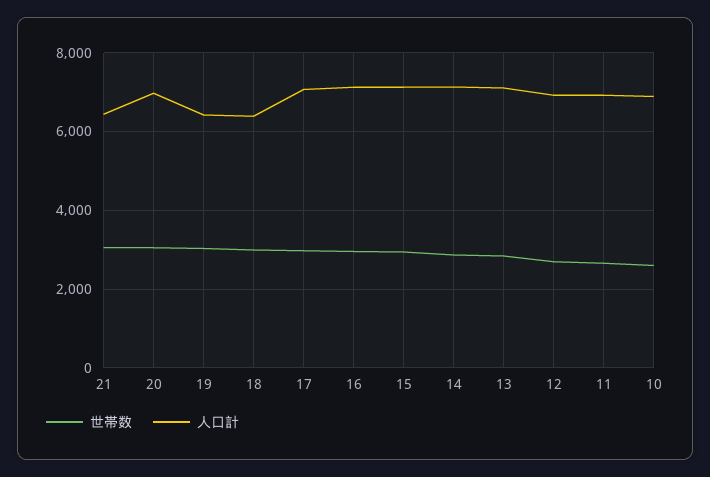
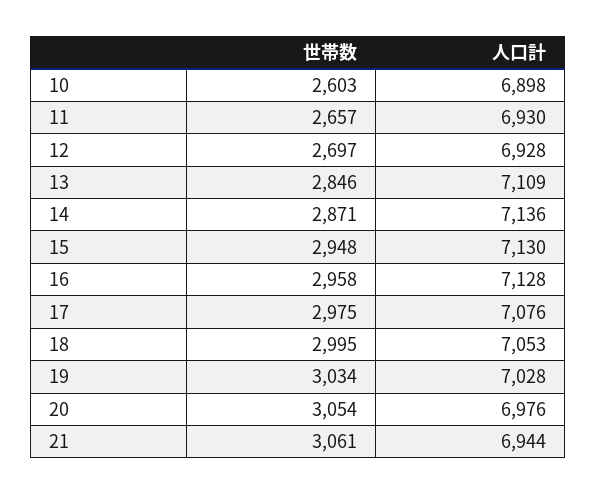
  {
    "世帯数": {
      "21": 3061,
      "20": 3054,
      "19": 3034,
      "18": 2995,
      "17": 2975,
      "16": 2958,
      "15": 2948,
      "14": 2871,
      "13": 2846,
      "12": 2697,
      "11": 2657,
      "10": 2603
    },
    "人口計": {
-     "21": 6400,
+     "21": 6944,
      "20": 6976,
-     "19": 6400,
+     "19": 7028,
-     "18": 6400,
+     "18": 7053,
      "17": 7076,
      "16": 7128,
      "15": 7130,
      "14": 7136,
      "13": 7109,
      "12": 6928,
      "11": 6930,
      "10": 6898
    }
  }

